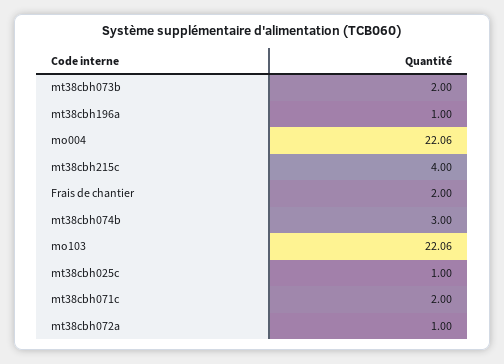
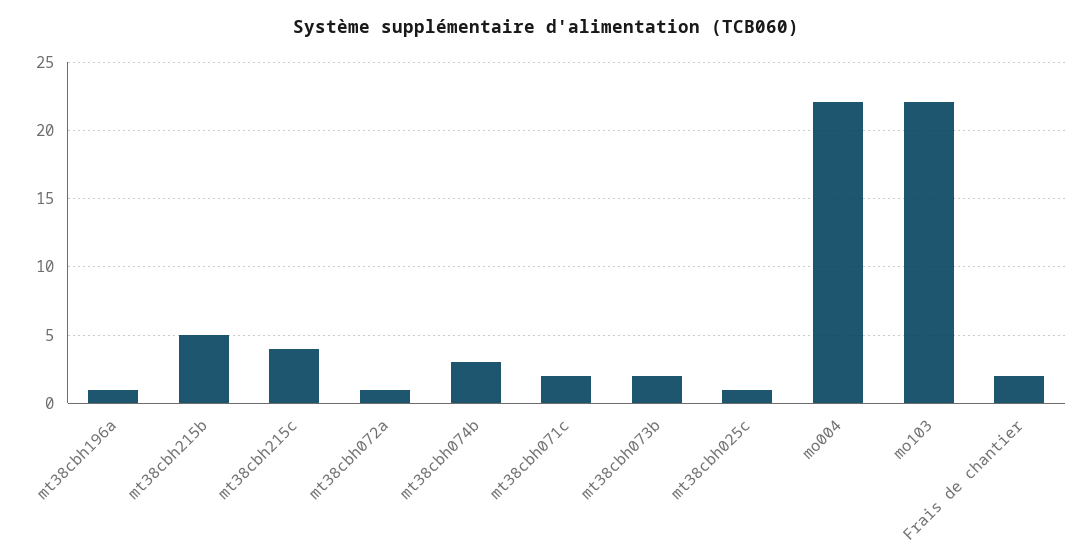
  {
    "mt38cbh073b": 2,
    "mt38cbh196a": 1,
    "mo004": 22.06,
    "mt38cbh215c": 4,
    "Frais de chantier": 2,
    "mt38cbh074b": 3,
    "mo103": 22.06,
    "mt38cbh025c": 1,
    "mt38cbh071c": 2,
-   "mt38cbh072a": 1
+   "mt38cbh072a": 1,
+   "mt38cbh215b": 5
  }

